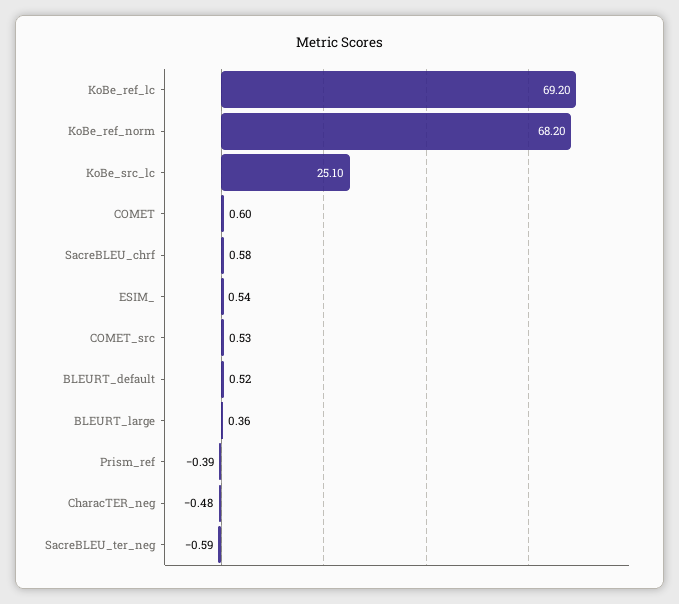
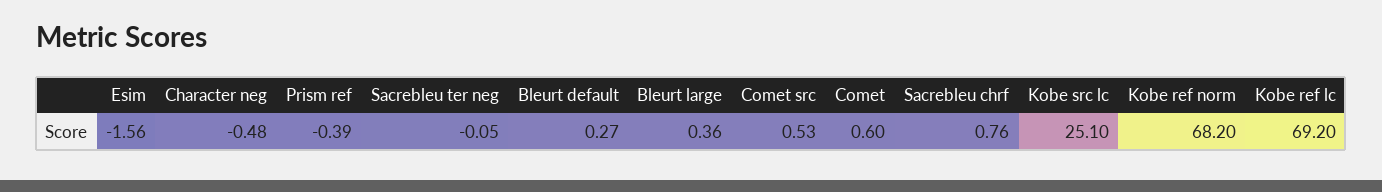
  {
    "KoBe_ref_lc": 69.2,
    "KoBe_ref_norm": 68.2,
    "KoBe_src_lc": 25.1,
    "COMET": 0.6,
-   "SacreBLEU_chrf": 0.58,
+   "SacreBLEU_chrf": 0.76,
-   "ESIM_": 0.54,
+   "ESIM_": -1.56,
    "COMET_src": 0.53,
-   "BLEURT_default": 0.52,
+   "BLEURT_default": 0.27,
    "BLEURT_large": 0.36,
    "Prism_ref": -0.39,
    "CharacTER_neg": -0.48,
-   "SacreBLEU_ter_neg": -0.59
+   "SacreBLEU_ter_neg": -0.05
  }

